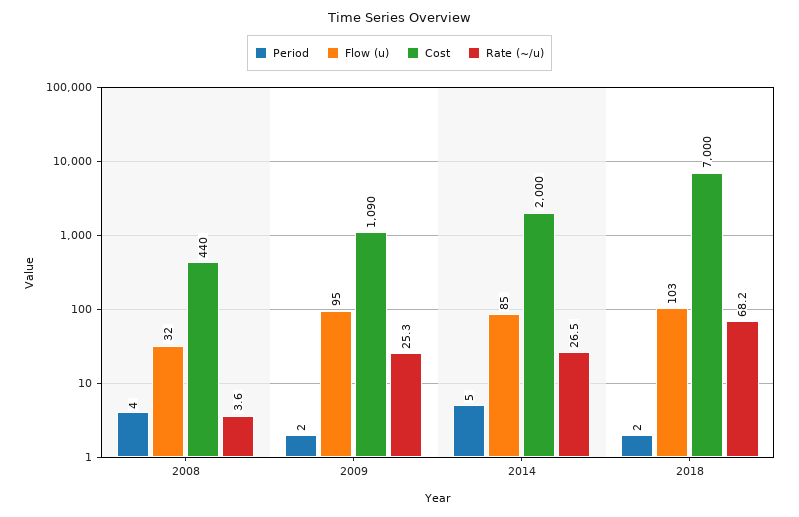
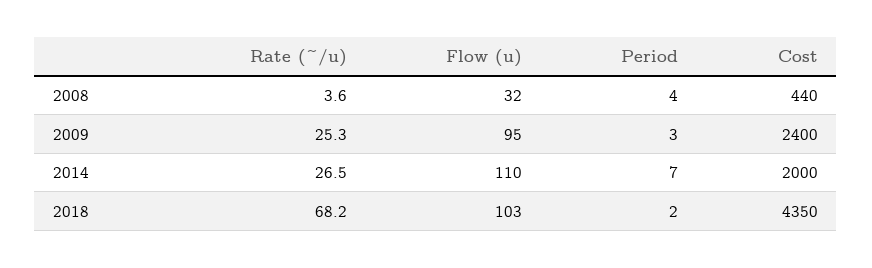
  {
    "Period": {
      "2008": 4,
-     "2009": 2,
+     "2009": 3,
-     "2014": 5,
+     "2014": 7,
      "2018": 2
    },
    "Flow (u)": {
      "2008": 32,
      "2009": 95,
-     "2014": 85,
+     "2014": 110,
      "2018": 103
    },
    "Cost": {
      "2008": 440,
-     "2009": 1090,
+     "2009": 2400,
      "2014": 2000,
-     "2018": 7000
+     "2018": 4350
    },
    "Rate (~/u)": {
      "2008": 3.6,
      "2009": 25.3,
      "2014": 26.5,
      "2018": 68.2
    }
  }

